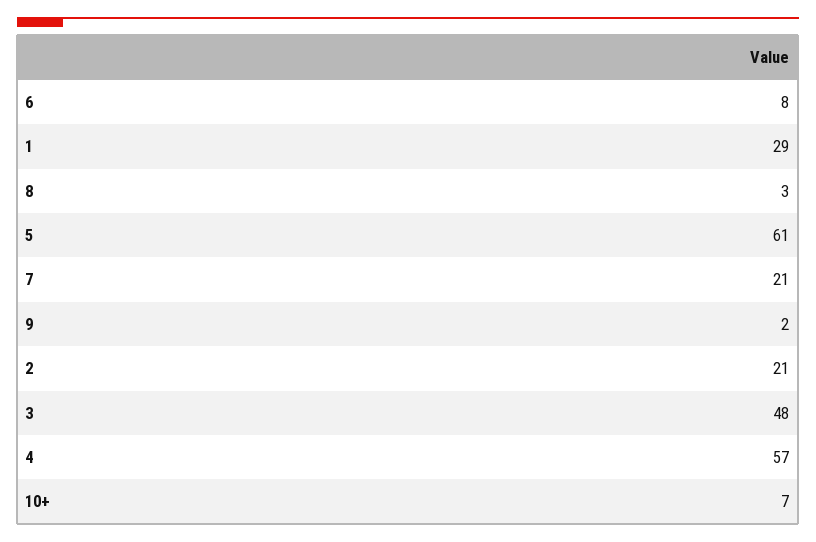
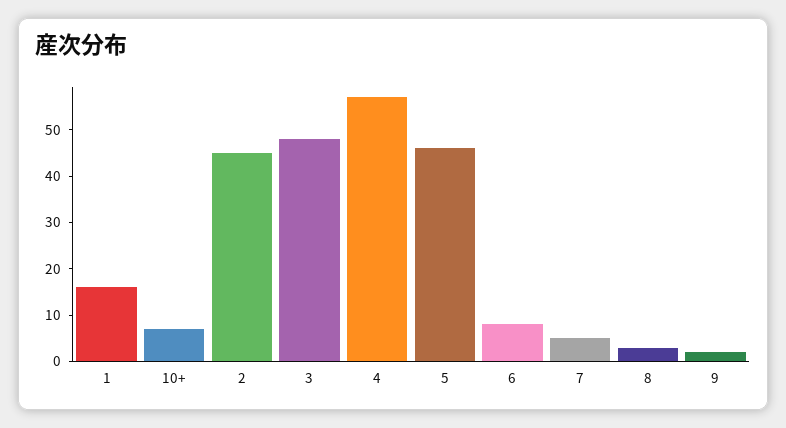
  {
    "6": 8,
-   "1": 29,
+   "1": 15,
    "8": 3,
-   "5": 61,
+   "5": 45,
-   "7": 21,
+   "7": 5,
    "9": 2,
-   "2": 21,
+   "2": 45,
    "3": 48,
    "4": 57,
    "10+": 7
  }

